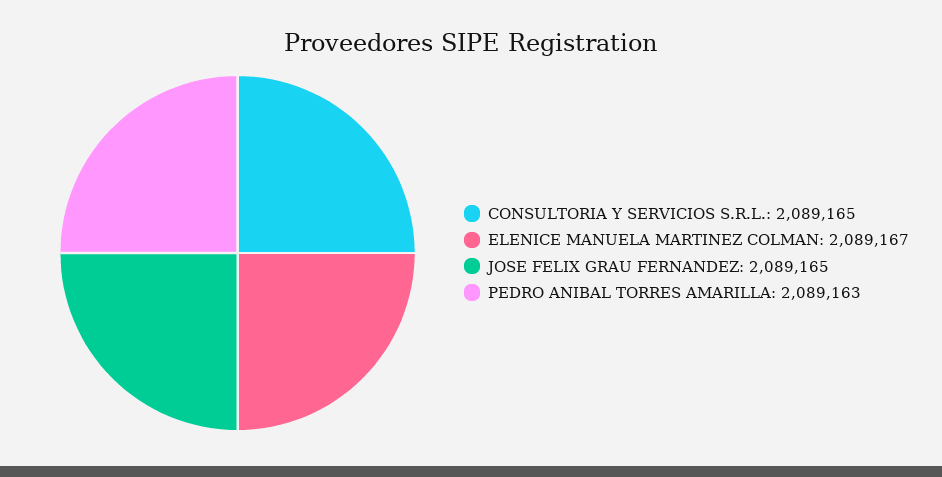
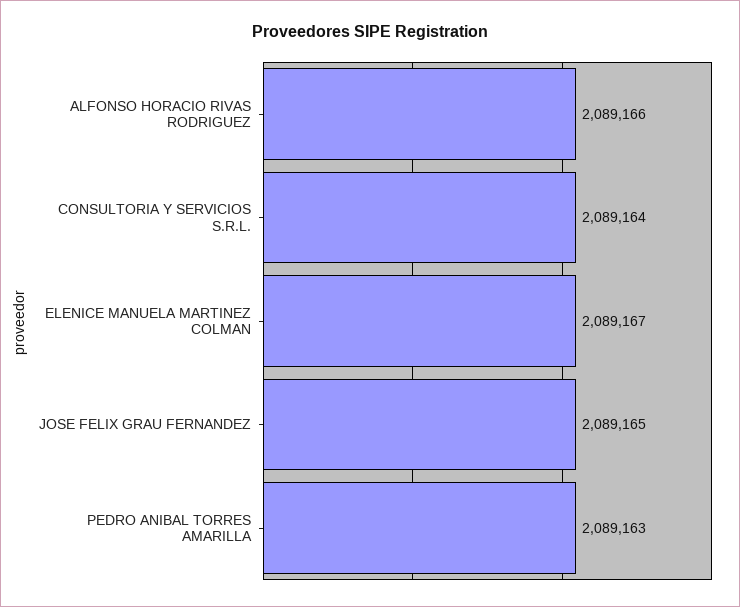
  {
-   "CONSULTORIA Y SERVICIOS S.R.L.": 2089165,
+   "CONSULTORIA Y SERVICIOS S.R.L.": 2089164,
    "ELENICE MANUELA MARTINEZ COLMAN": 2089167,
    "JOSE FELIX GRAU FERNANDEZ": 2089165,
-   "PEDRO ANIBAL TORRES AMARILLA": 2089163
+   "PEDRO ANIBAL TORRES AMARILLA": 2089163,
+   "ALFONSO HORACIO RIVAS RODRIGUEZ": 2089166
  }

